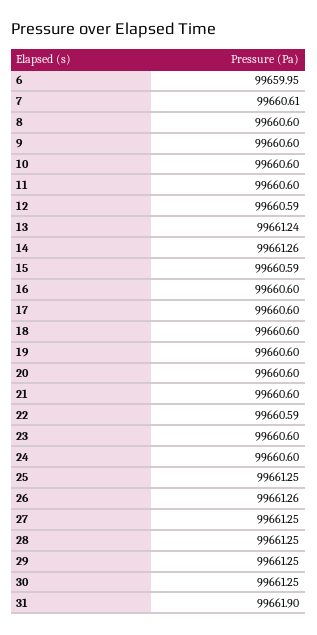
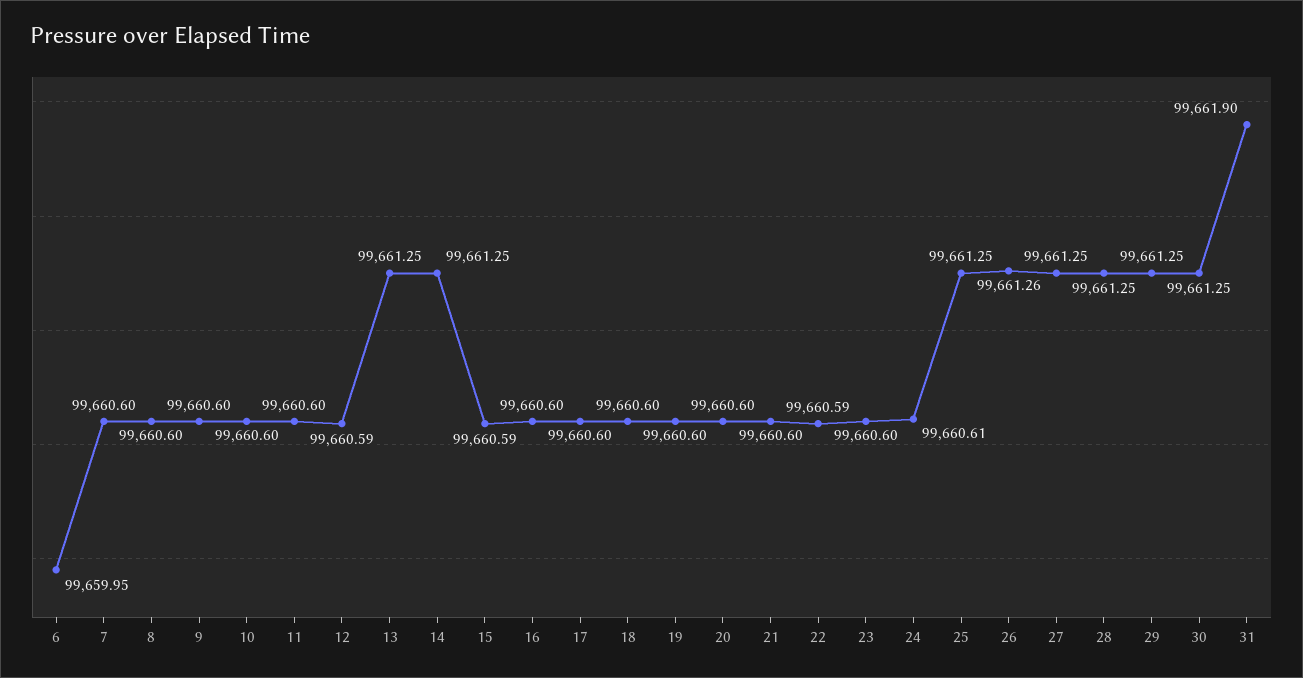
  {
    "6": 99659.95,
-   "7": 99660.61,
+   "7": 99660.6,
    "8": 99660.6,
    "9": 99660.6,
    "10": 99660.6,
    "11": 99660.6,
    "12": 99660.59,
-   "13": 99661.24,
+   "13": 99661.25,
-   "14": 99661.26,
+   "14": 99661.25,
    "15": 99660.59,
    "16": 99660.6,
    "17": 99660.6,
    "18": 99660.6,
    "19": 99660.6,
    "20": 99660.6,
    "21": 99660.6,
    "22": 99660.59,
    "23": 99660.6,
-   "24": 99660.6,
+   "24": 99660.61,
    "25": 99661.25,
    "26": 99661.26,
    "27": 99661.25,
    "28": 99661.25,
    "29": 99661.25,
    "30": 99661.25,
    "31": 99661.9
  }

